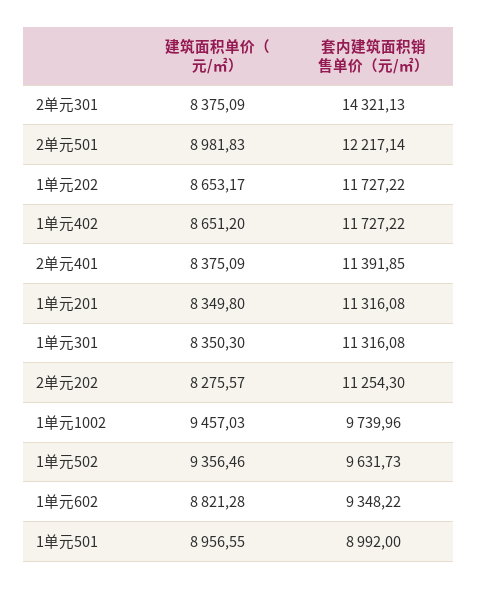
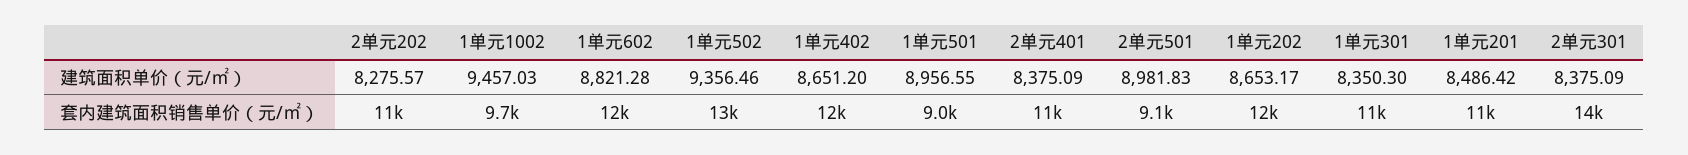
  {
    "建筑面积单价（元/㎡）": {
      "2单元301": 8375.09,
      "2单元501": 8981.83,
      "1单元202": 8653.17,
      "1单元402": 8651.2,
      "2单元401": 8375.09,
-     "1单元201": 8349.8,
+     "1单元201": 8486.42,
      "1单元301": 8350.3,
      "2单元202": 8275.57,
      "1单元1002": 9457.03,
      "1单元502": 9356.46,
      "1单元602": 8821.28,
      "1单元501": 8956.55
    },
    "套内建筑面积销售单价（元/㎡）": {
      "2单元301": 14321.13,
-     "2单元501": 12217.14,
+     "2单元501": 9100,
      "1单元202": 11727.22,
      "1单元402": 11727.22,
      "2单元401": 11391.85,
      "1单元201": 11316.08,
      "1单元301": 11316.08,
      "2单元202": 11254.3,
      "1单元1002": 9739.96,
-     "1单元502": 9631.73,
+     "1单元502": 13000,
-     "1单元602": 9348.22,
+     "1单元602": 12000,
      "1单元501": 8992
    }
  }

